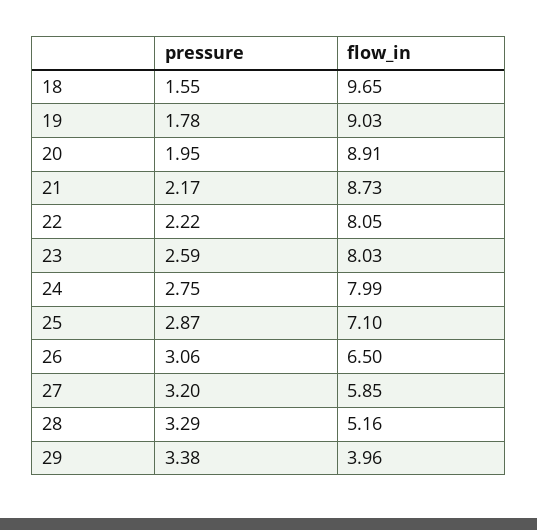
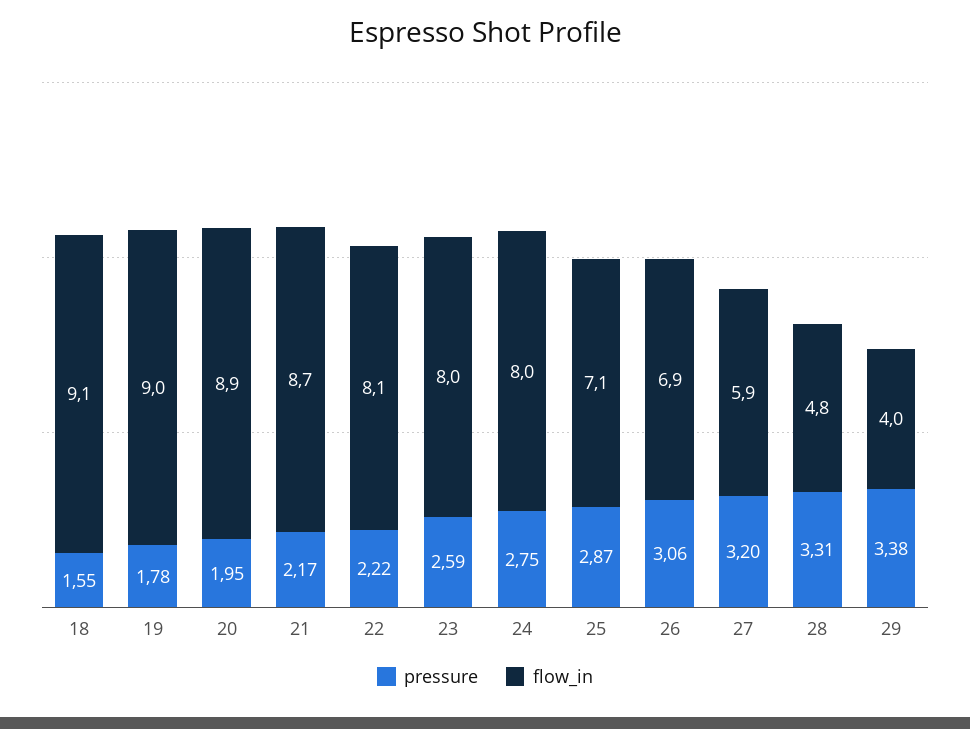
  {
    "pressure": {
      "18": 1.55,
      "19": 1.78,
      "20": 1.95,
      "21": 2.17,
      "22": 2.22,
      "23": 2.59,
      "24": 2.75,
      "25": 2.87,
      "26": 3.06,
      "27": 3.2,
-     "28": 3.29,
+     "28": 3.31,
      "29": 3.38
    },
    "flow_in": {
-     "18": 9.65,
+     "18": 9.1,
      "19": 9.03,
      "20": 8.91,
      "21": 8.73,
      "22": 8.05,
      "23": 8.03,
      "24": 7.99,
      "25": 7.1,
-     "26": 6.5,
+     "26": 6.9,
      "27": 5.85,
-     "28": 5.16,
+     "28": 4.8,
      "29": 3.96
    }
  }

